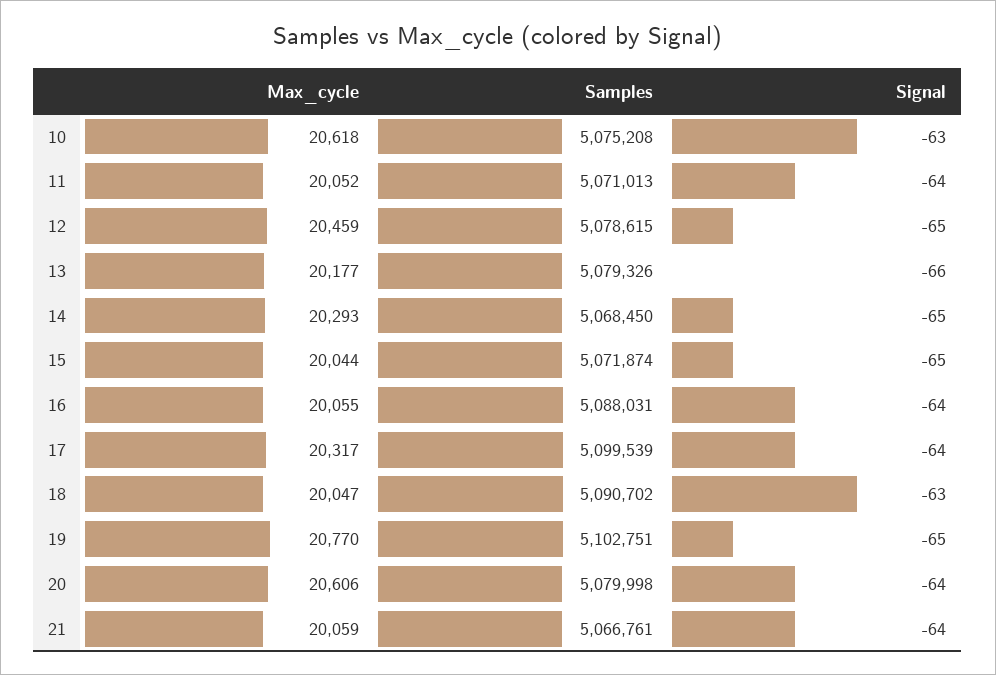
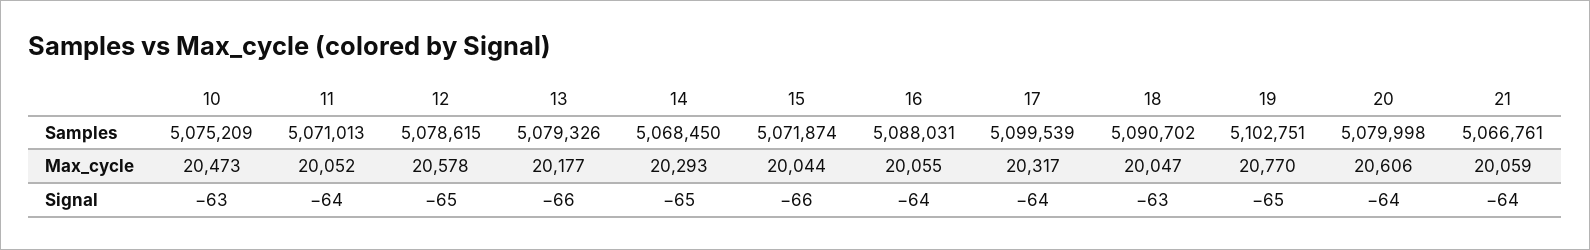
  {
    "Max_cycle": {
-     "10": 20618,
+     "10": 20473,
      "11": 20052,
-     "12": 20459,
+     "12": 20578,
      "13": 20177,
      "14": 20293,
      "15": 20044,
      "16": 20055,
      "17": 20317,
      "18": 20047,
      "19": 20770,
      "20": 20606,
      "21": 20059
    },
    "Samples": {
-     "10": 5075208,
+     "10": 5075209,
      "11": 5071013,
      "12": 5078615,
      "13": 5079326,
      "14": 5068450,
      "15": 5071874,
      "16": 5088031,
      "17": 5099539,
      "18": 5090702,
      "19": 5102751,
      "20": 5079998,
      "21": 5066761
    },
    "Signal": {
      "10": -63,
      "11": -64,
      "12": -65,
      "13": -66,
      "14": -65,
-     "15": -65,
+     "15": -66,
      "16": -64,
      "17": -64,
      "18": -63,
      "19": -65,
      "20": -64,
      "21": -64
    }
  }

